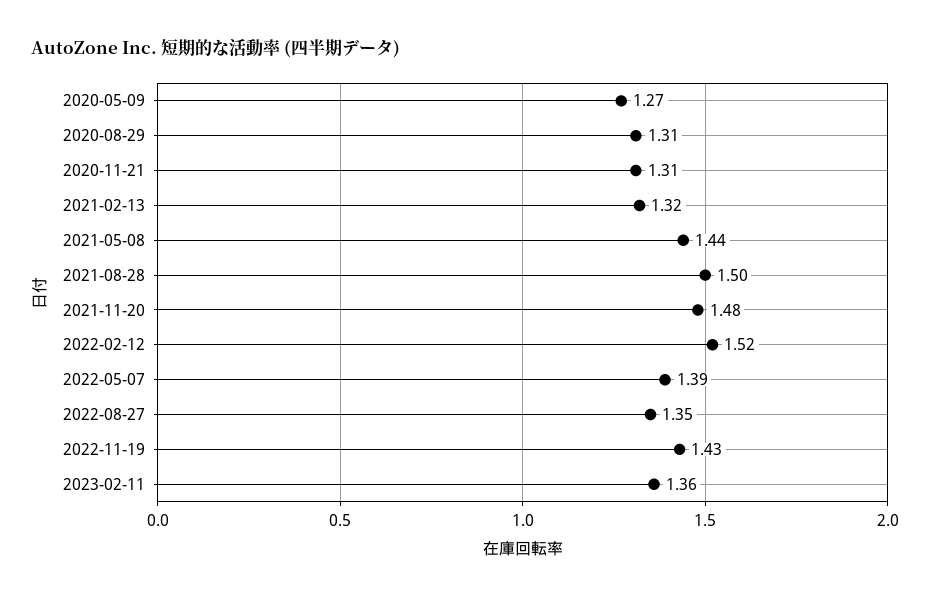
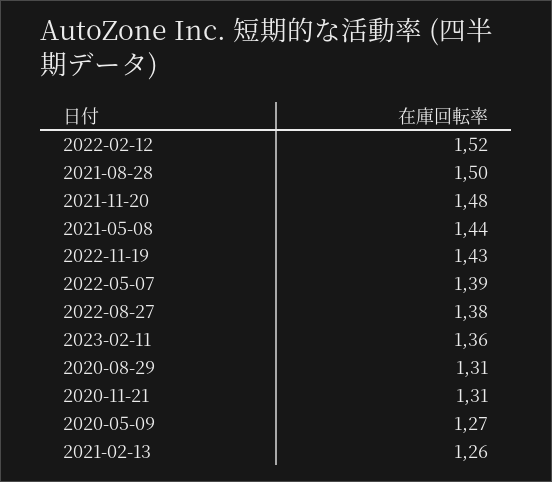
  {
    "2020-05-09": 1.27,
    "2020-08-29": 1.31,
    "2020-11-21": 1.31,
-   "2021-02-13": 1.32,
+   "2021-02-13": 1.26,
    "2021-05-08": 1.44,
    "2021-08-28": 1.5,
    "2021-11-20": 1.48,
    "2022-02-12": 1.52,
    "2022-05-07": 1.39,
-   "2022-08-27": 1.35,
+   "2022-08-27": 1.38,
    "2022-11-19": 1.43,
    "2023-02-11": 1.36
  }

